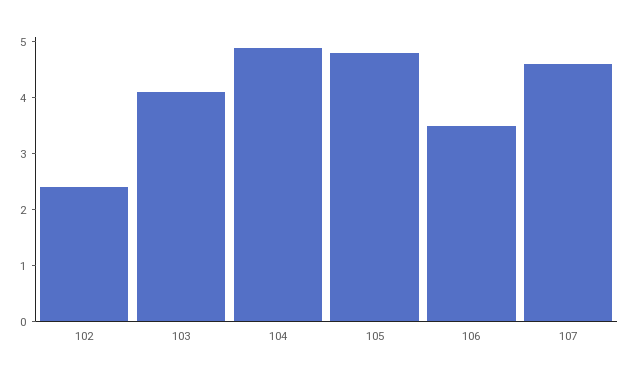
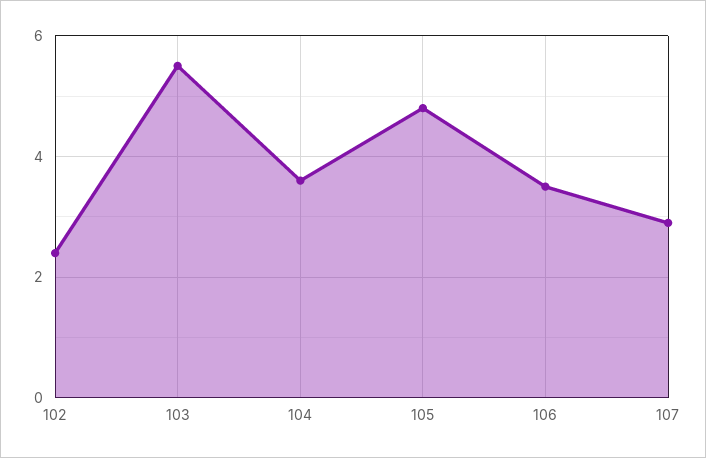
  {
    "102": 2.5,
-   "103": 4,
+   "103": 5.5,
-   "104": 5,
+   "104": 3.5,
    "105": 5,
    "106": 3.5,
-   "107": 4.5
+   "107": 3
  }

